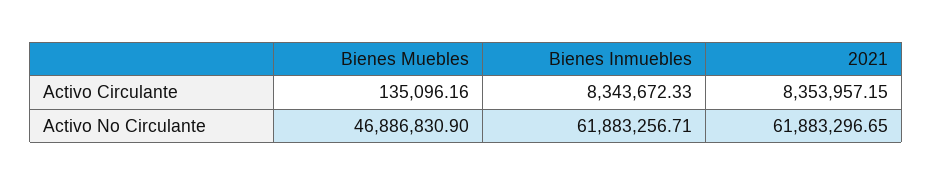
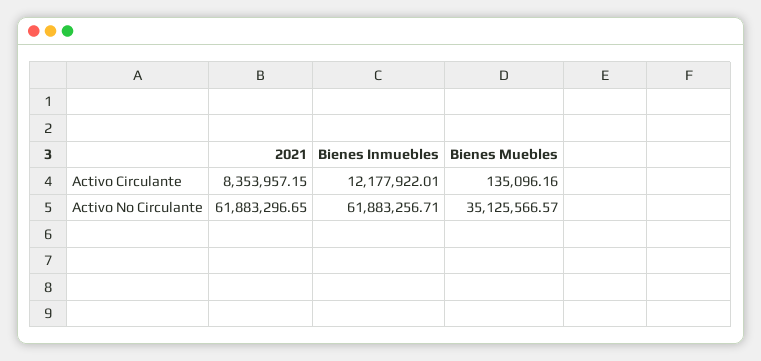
  {
    "Bienes Muebles": {
      "Activo Circulante": 135096.16,
-     "Activo No Circulante": 46886830.9
+     "Activo No Circulante": 35125566.57
    },
    "Bienes Inmuebles": {
-     "Activo Circulante": 8343672.33,
+     "Activo Circulante": 12177922.01,
      "Activo No Circulante": 61883256.71
    },
    "2021": {
      "Activo Circulante": 8353957.15,
      "Activo No Circulante": 61883296.65
    }
  }

